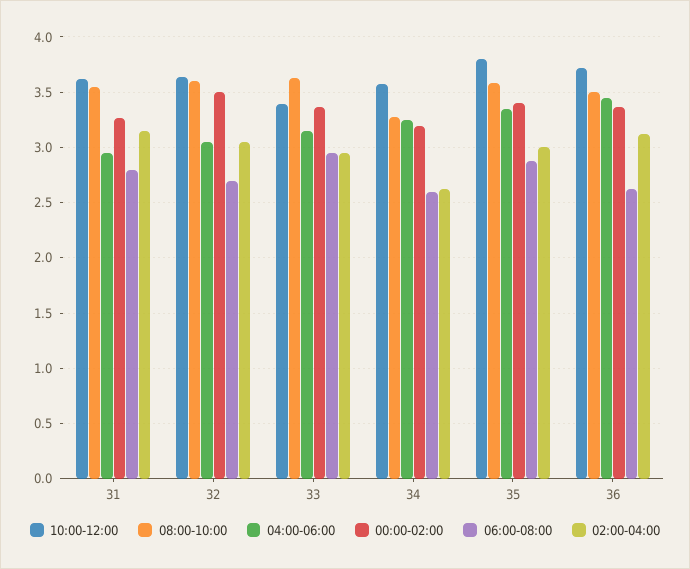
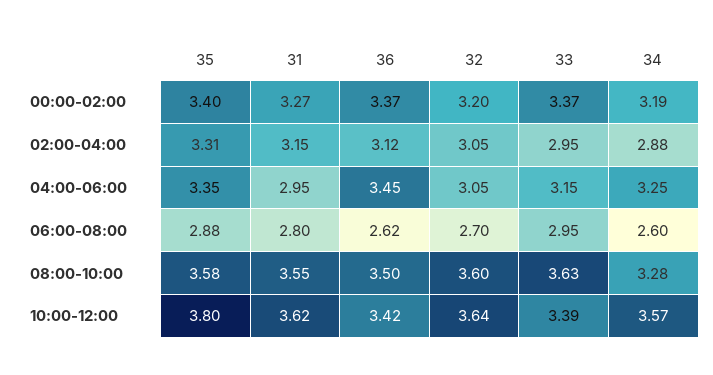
  {
    "10:00-12:00": {
      "31": 3.62,
      "32": 3.64,
      "33": 3.39,
      "34": 3.57,
      "35": 3.8,
-     "36": 3.7
+     "36": 3.42
    },
    "08:00-10:00": {
      "31": 3.55,
      "32": 3.6,
      "33": 3.63,
      "34": 3.28,
      "35": 3.58,
      "36": 3.5
    },
    "04:00-06:00": {
      "31": 2.95,
      "32": 3.05,
      "33": 3.15,
      "34": 3.25,
      "35": 3.35,
      "36": 3.45
    },
    "00:00-02:00": {
      "31": 3.27,
-     "32": 3.5,
+     "32": 3.2,
      "33": 3.37,
      "34": 3.19,
      "35": 3.4,
      "36": 3.37
    },
    "06:00-08:00": {
      "31": 2.8,
      "32": 2.7,
      "33": 2.95,
      "34": 2.6,
      "35": 2.88,
      "36": 2.62
    },
    "02:00-04:00": {
      "31": 3.15,
      "32": 3.05,
      "33": 2.95,
-     "34": 2.6,
+     "34": 2.88,
-     "35": 3,
+     "35": 3.31,
      "36": 3.12
    }
  }

